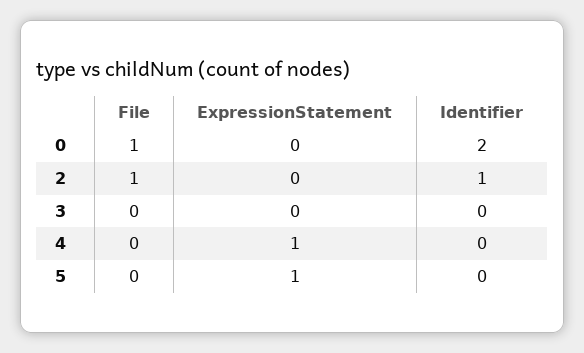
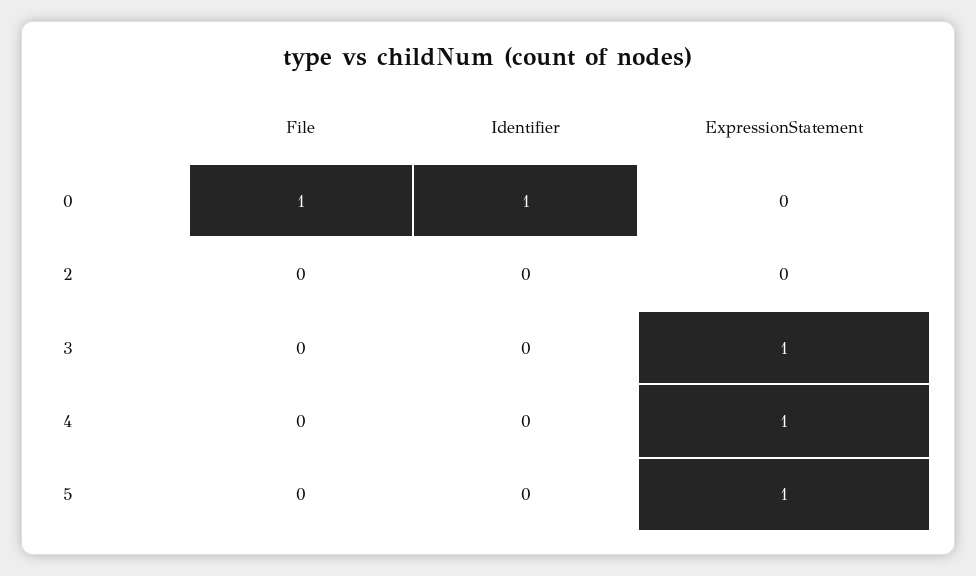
  {
    "File": {
      "0": 1,
-     "2": 1,
+     "2": 0,
      "3": 0,
      "4": 0,
      "5": 0
    },
    "ExpressionStatement": {
      "0": 0,
      "2": 0,
-     "3": 0,
+     "3": 1,
      "4": 1,
      "5": 1
    },
    "Identifier": {
-     "0": 2,
+     "0": 1,
-     "2": 1,
+     "2": 0,
      "3": 0,
      "4": 0,
      "5": 0
    }
  }

